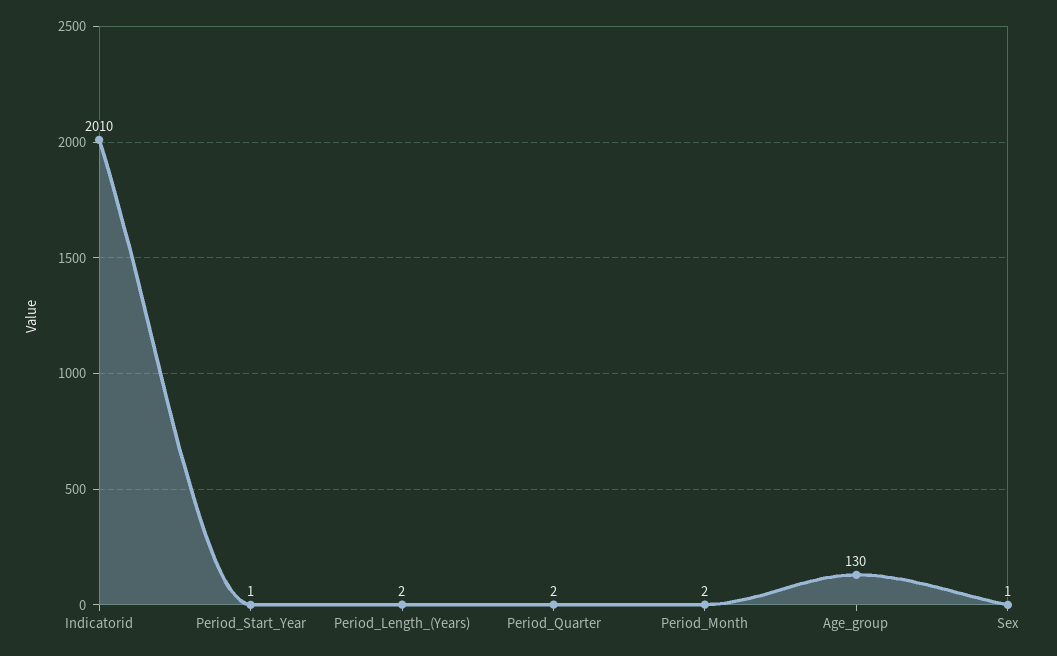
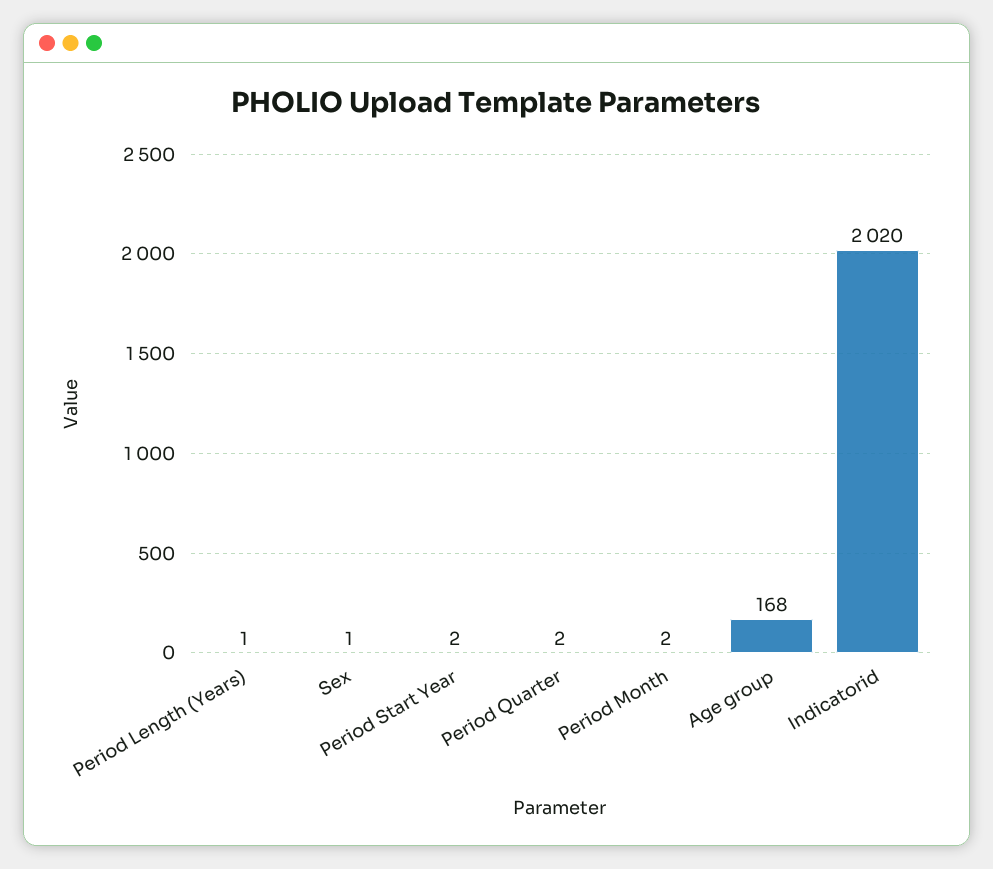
  {
-   "Indicatorid": 2010,
+   "Indicatorid": 2020,
-   "Period_Start_Year": 1,
+   "Period_Start_Year": 2,
-   "Period_Length_(Years)": 2,
+   "Period_Length_(Years)": 1,
    "Period_Quarter": 2,
    "Period_Month": 2,
-   "Age_group": 130,
+   "Age_group": 168,
    "Sex": 1
  }

